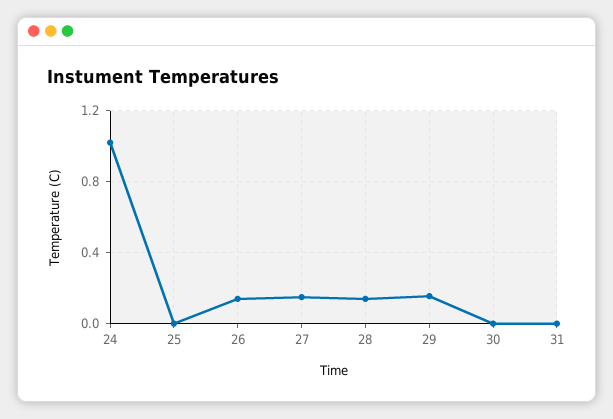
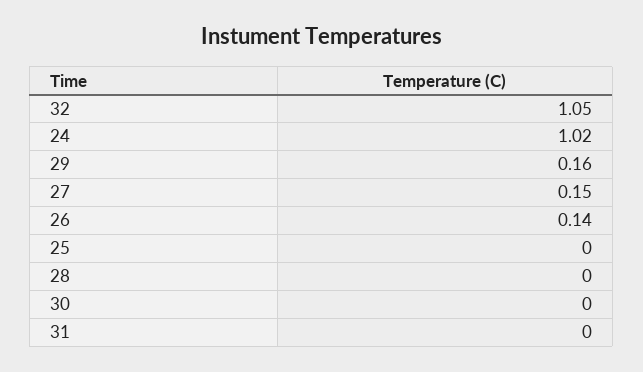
  {
    "24": 1.02,
    "25": 0,
    "26": 0.14,
    "27": 0.15,
-   "28": 0.15,
+   "28": 0,
    "29": 0.16,
    "30": 0,
-   "31": 0
+   "31": 0,
+   "32": 1.05
  }

